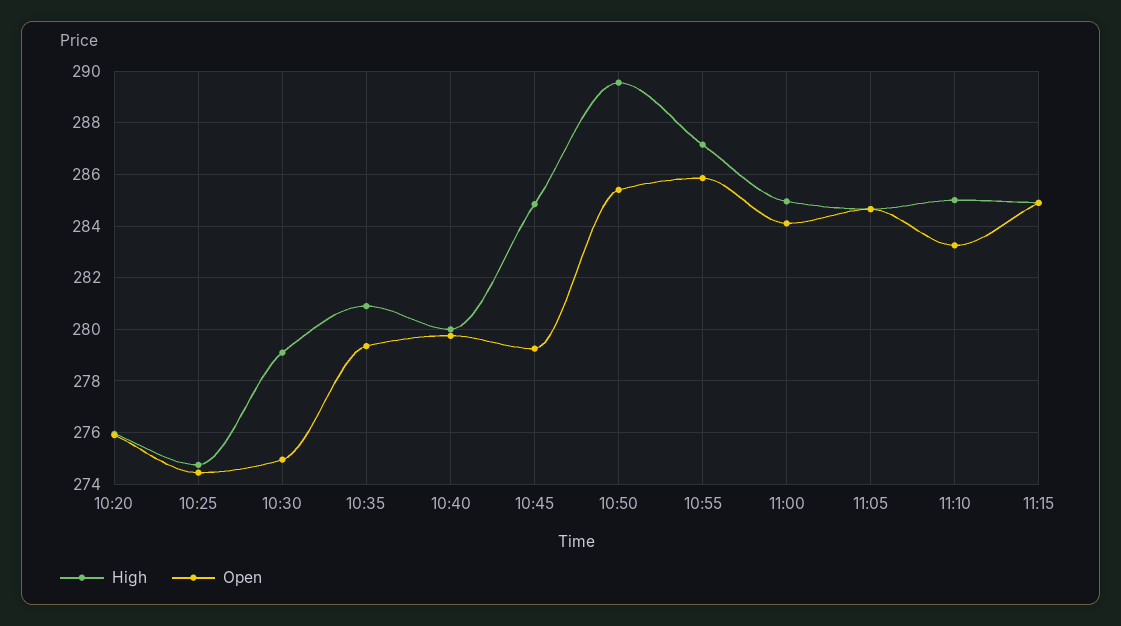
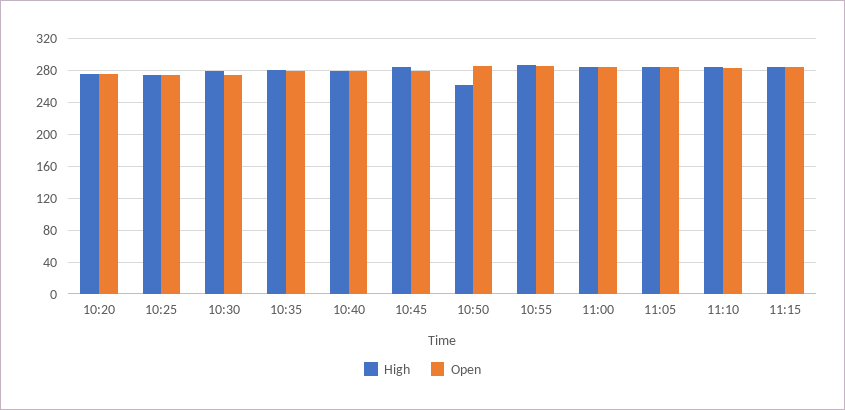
  {
    "High": {
      "10:20": 276,
      "10:25": 274.75,
      "10:30": 279,
      "10:35": 281,
      "10:40": 280,
      "10:45": 284.75,
-     "10:50": 289.5,
+     "10:50": 260,
      "10:55": 287.25,
      "11:00": 285,
      "11:05": 284.75,
      "11:10": 285,
      "11:15": 285
    },
    "Open": {
      "10:20": 276,
      "10:25": 274.5,
      "10:30": 275,
      "10:35": 279.25,
      "10:40": 279.75,
      "10:45": 279.25,
      "10:50": 285.5,
      "10:55": 285.75,
      "11:00": 284,
      "11:05": 284.75,
      "11:10": 283.25,
      "11:15": 285
    }
  }

